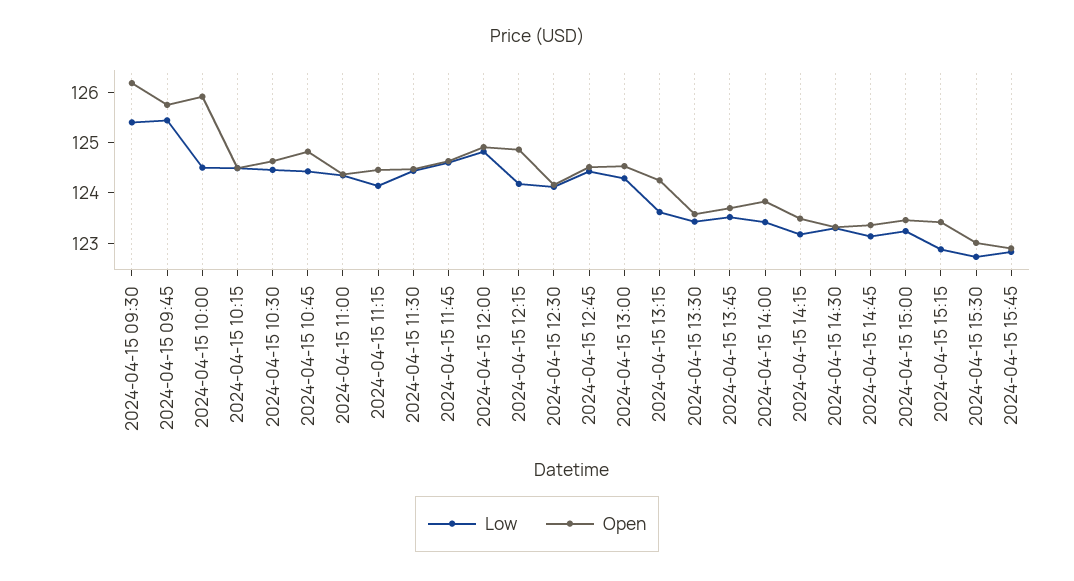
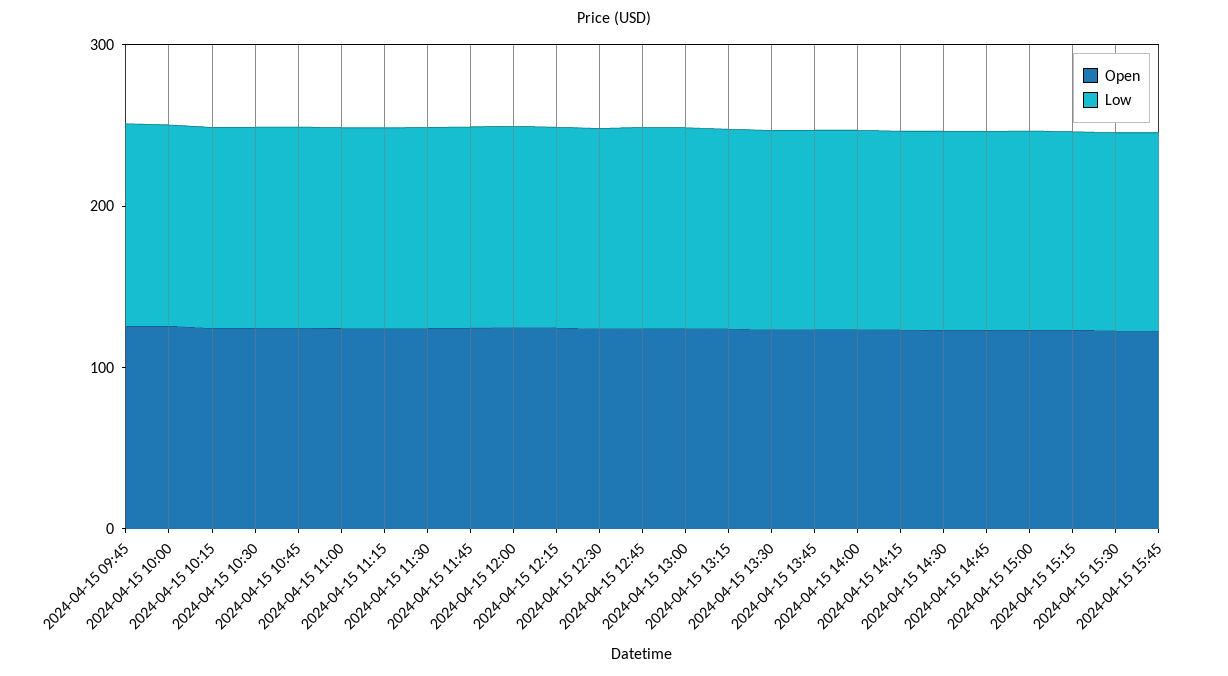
  {
    "Low": {
-     "2024-04-15 09:30": 125.4,
      "2024-04-15 09:45": 125.4,
      "2024-04-15 10:00": 124.6,
      "2024-04-15 10:15": 124.4,
      "2024-04-15 10:30": 124.4,
      "2024-04-15 10:45": 124.4,
      "2024-04-15 11:00": 124.4,
      "2024-04-15 11:15": 124.2,
      "2024-04-15 11:30": 124.4,
      "2024-04-15 11:45": 124.6,
      "2024-04-15 12:00": 124.8,
      "2024-04-15 12:15": 124.2,
      "2024-04-15 12:30": 124.2,
      "2024-04-15 12:45": 124.4,
      "2024-04-15 13:00": 124.2,
      "2024-04-15 13:15": 123.6,
      "2024-04-15 13:30": 123.4,
      "2024-04-15 13:45": 123.6,
      "2024-04-15 14:00": 123.4,
      "2024-04-15 14:15": 123.2,
      "2024-04-15 14:30": 123.4,
      "2024-04-15 14:45": 123.2,
      "2024-04-15 15:00": 123.2,
      "2024-04-15 15:15": 122.8,
      "2024-04-15 15:30": 122.8,
      "2024-04-15 15:45": 122.8
    },
    "Open": {
-     "2024-04-15 09:30": 126.2,
      "2024-04-15 09:45": 125.8,
      "2024-04-15 10:00": 126,
      "2024-04-15 10:15": 124.4,
      "2024-04-15 10:30": 124.6,
      "2024-04-15 10:45": 124.8,
      "2024-04-15 11:00": 124.4,
      "2024-04-15 11:15": 124.4,
      "2024-04-15 11:30": 124.4,
      "2024-04-15 11:45": 124.6,
      "2024-04-15 12:00": 125,
      "2024-04-15 12:15": 124.8,
      "2024-04-15 12:30": 124.2,
      "2024-04-15 12:45": 124.6,
      "2024-04-15 13:00": 124.6,
      "2024-04-15 13:15": 124.2,
      "2024-04-15 13:30": 123.6,
      "2024-04-15 13:45": 123.8,
      "2024-04-15 14:00": 123.8,
      "2024-04-15 14:15": 123.4,
      "2024-04-15 14:30": 123.4,
      "2024-04-15 14:45": 123.4,
      "2024-04-15 15:00": 123.4,
      "2024-04-15 15:15": 123.4,
      "2024-04-15 15:30": 123,
      "2024-04-15 15:45": 123
    }
  }

